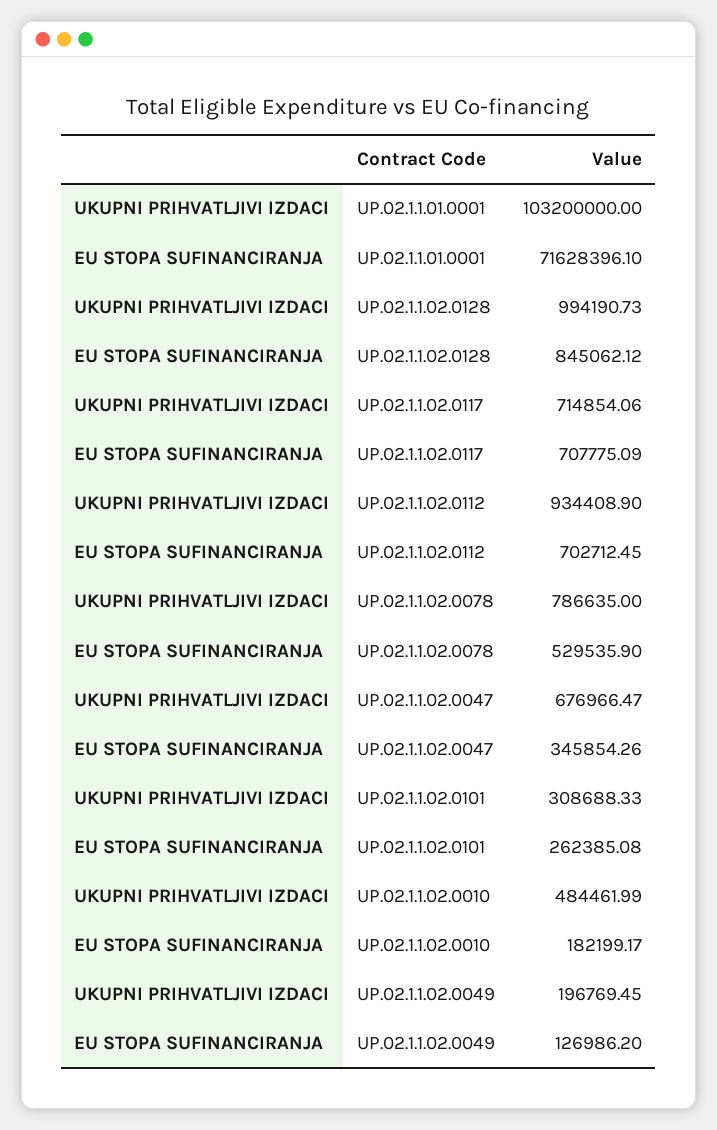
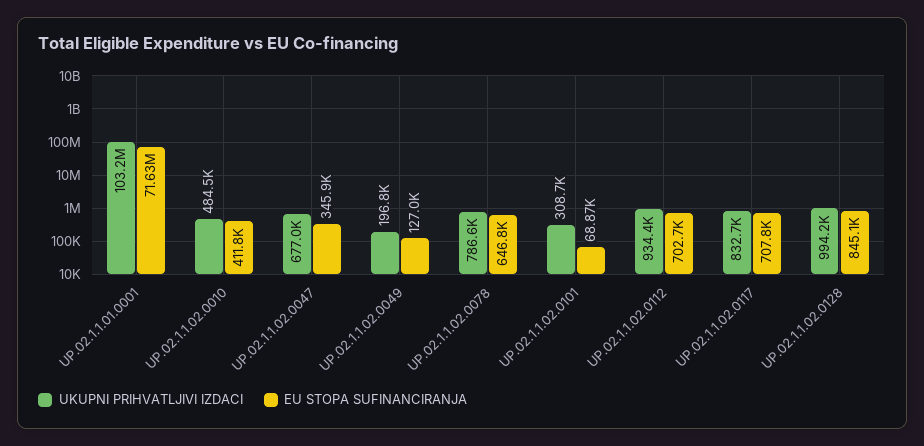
  {
    "UKUPNI PRIHVATLJIVI IZDACI": {
      "UP.02.1.1.01.0001": 103200000,
      "UP.02.1.1.02.0128": 994190.73,
-     "UP.02.1.1.02.0117": 714854.06,
+     "UP.02.1.1.02.0117": 832700,
      "UP.02.1.1.02.0112": 934408.9,
      "UP.02.1.1.02.0078": 786635,
      "UP.02.1.1.02.0047": 676966.47,
      "UP.02.1.1.02.0101": 308688.33,
      "UP.02.1.1.02.0010": 484461.99,
      "UP.02.1.1.02.0049": 196769.45
    },
    "EU STOPA SUFINANCIRANJA": {
      "UP.02.1.1.01.0001": 71628396.1,
      "UP.02.1.1.02.0128": 845062.12,
      "UP.02.1.1.02.0117": 707775.09,
      "UP.02.1.1.02.0112": 702712.45,
-     "UP.02.1.1.02.0078": 529535.9,
+     "UP.02.1.1.02.0078": 646800,
      "UP.02.1.1.02.0047": 345854.26,
-     "UP.02.1.1.02.0101": 262385.08,
+     "UP.02.1.1.02.0101": 68870,
-     "UP.02.1.1.02.0010": 182199.17,
+     "UP.02.1.1.02.0010": 411800,
      "UP.02.1.1.02.0049": 126986.2
    }
  }

